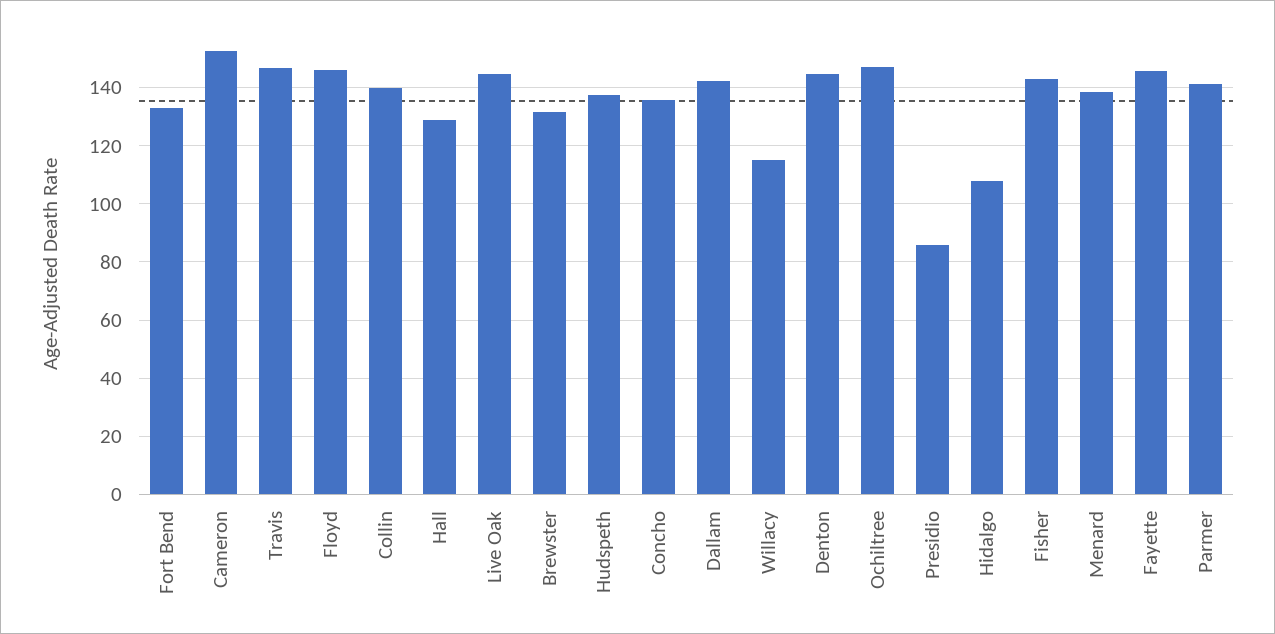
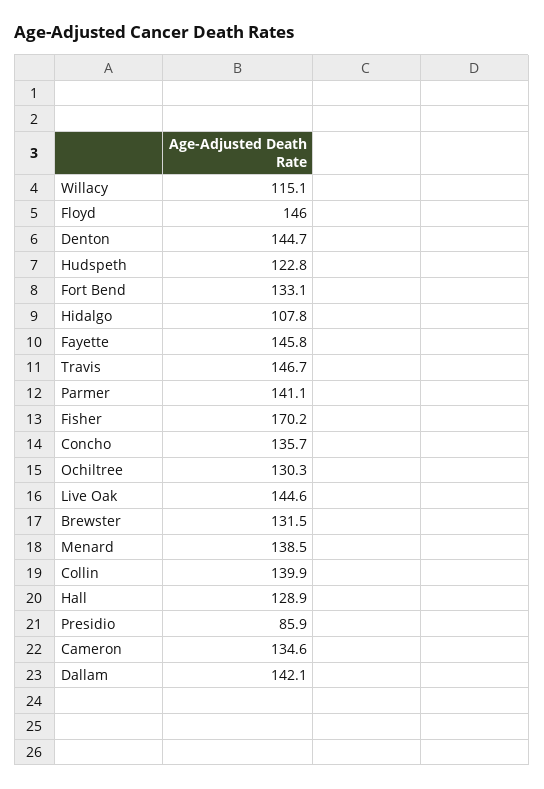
  {
    "Fort Bend": 133.1,
-   "Cameron": 152.5,
+   "Cameron": 134.6,
    "Travis": 146.7,
    "Floyd": 146,
    "Collin": 139.9,
    "Hall": 128.9,
    "Live Oak": 144.6,
    "Brewster": 131.5,
-   "Hudspeth": 137.5,
+   "Hudspeth": 122.8,
    "Concho": 135.7,
    "Dallam": 142.1,
    "Willacy": 115.1,
    "Denton": 144.7,
-   "Ochiltree": 147.5,
+   "Ochiltree": 130.3,
    "Presidio": 85.9,
    "Hidalgo": 107.8,
-   "Fisher": 142.5,
+   "Fisher": 170.2,
    "Menard": 138.5,
    "Fayette": 145.8,
    "Parmer": 141.1
  }

